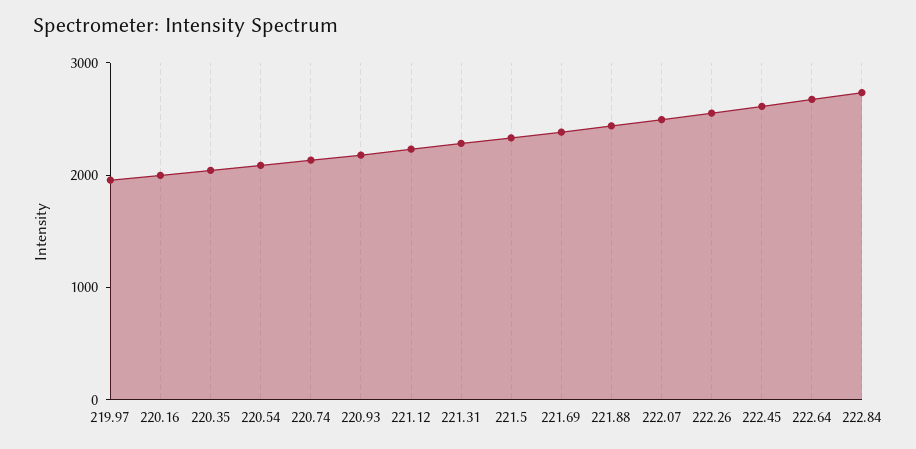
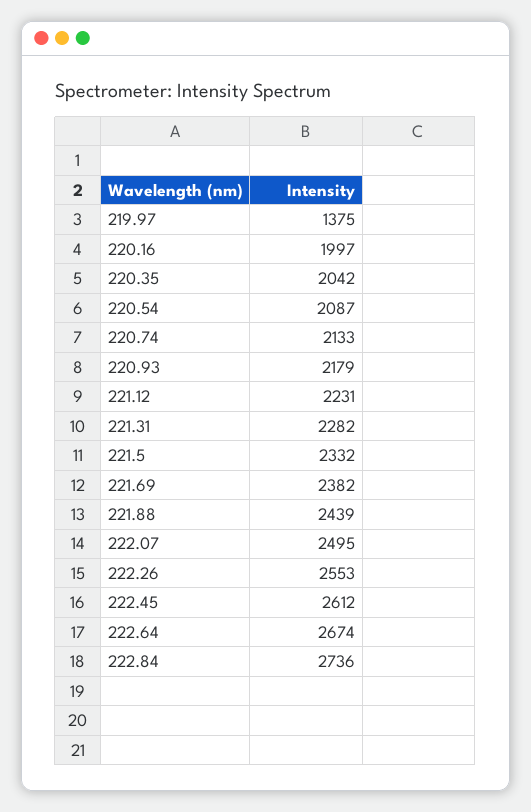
  {
-   "219.97": 2000,
+   "219.97": 1375,
    "220.16": 1997,
    "220.35": 2042,
    "220.54": 2087,
    "220.74": 2133,
    "220.93": 2179,
    "221.12": 2231,
    "221.31": 2282,
    "221.5": 2332,
    "221.69": 2382,
    "221.88": 2439,
    "222.07": 2495,
    "222.26": 2553,
    "222.45": 2612,
    "222.64": 2674,
    "222.84": 2736
  }

